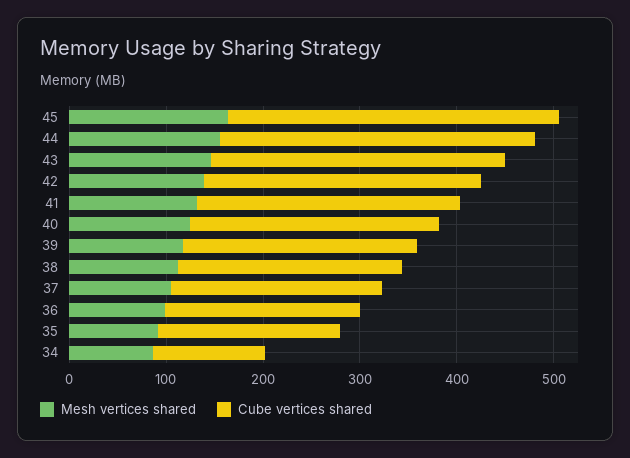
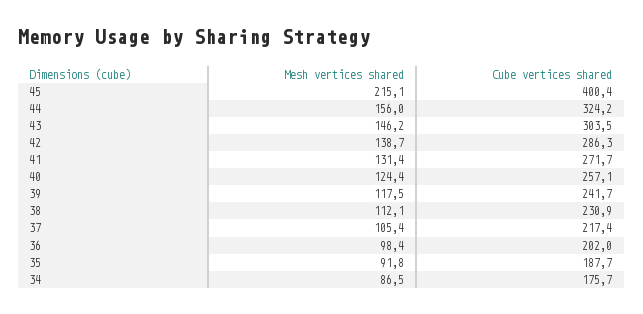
  {
    "Mesh vertices shared": {
-     "45": 160,
+     "45": 215.1,
      "44": 156,
      "43": 146.2,
      "42": 138.7,
      "41": 131.4,
      "40": 124.4,
      "39": 117.5,
      "38": 112.1,
      "37": 105.4,
      "36": 98.4,
      "35": 91.8,
      "34": 86.5
    },
    "Cube vertices shared": {
-     "45": 340,
+     "45": 400.4,
      "44": 324.2,
      "43": 303.5,
      "42": 286.3,
      "41": 271.7,
      "40": 257.1,
      "39": 241.7,
      "38": 230.9,
      "37": 217.4,
      "36": 202,
      "35": 187.7,
-     "34": 120
+     "34": 175.7
    }
  }

